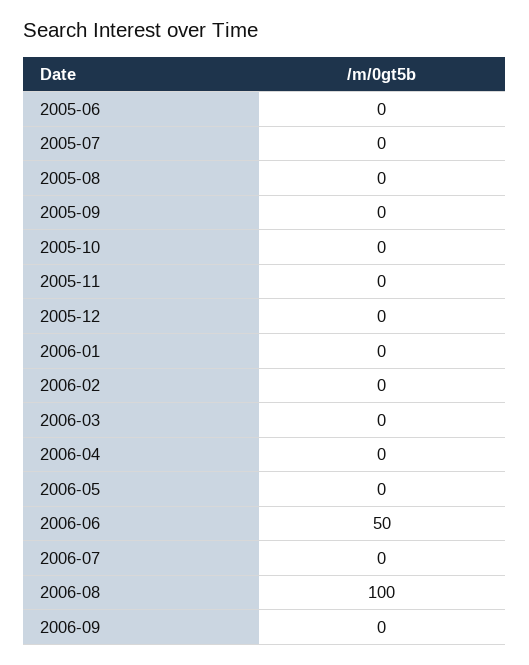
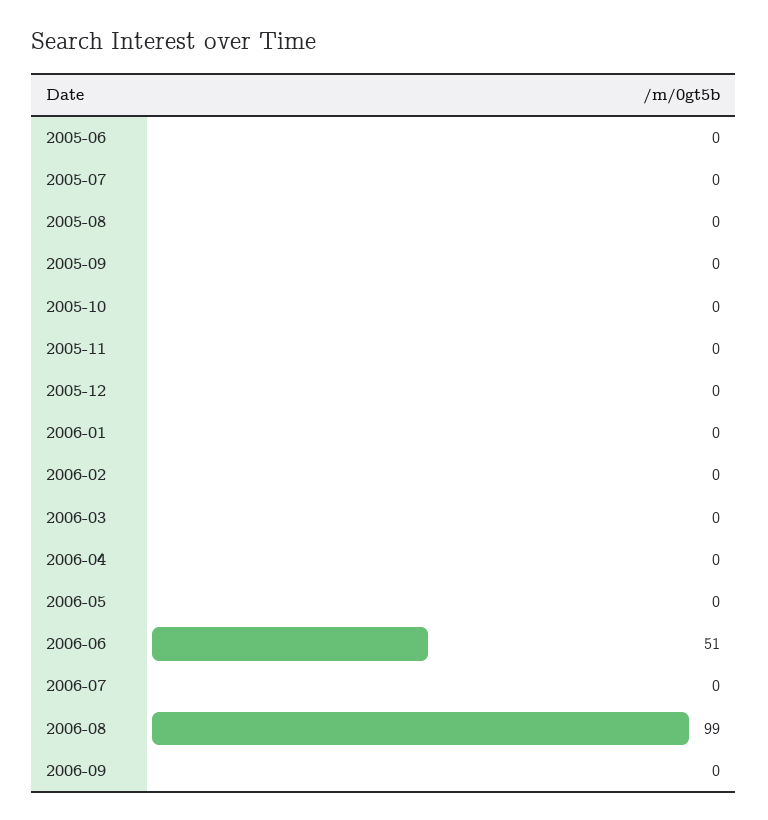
  {
    "2005-06": 0,
    "2005-07": 0,
    "2005-08": 0,
    "2005-09": 0,
    "2005-10": 0,
    "2005-11": 0,
    "2005-12": 0,
    "2006-01": 0,
    "2006-02": 0,
    "2006-03": 0,
    "2006-04": 0,
    "2006-05": 0,
-   "2006-06": 50,
+   "2006-06": 51,
    "2006-07": 0,
-   "2006-08": 100,
+   "2006-08": 99,
    "2006-09": 0
  }

